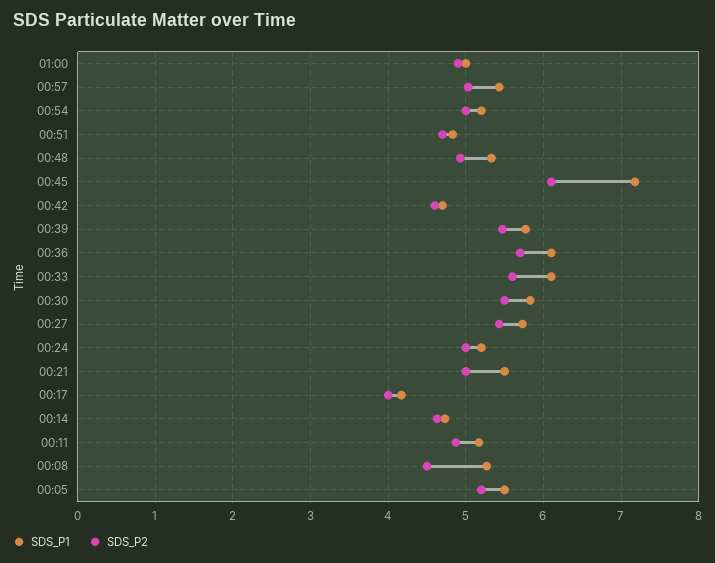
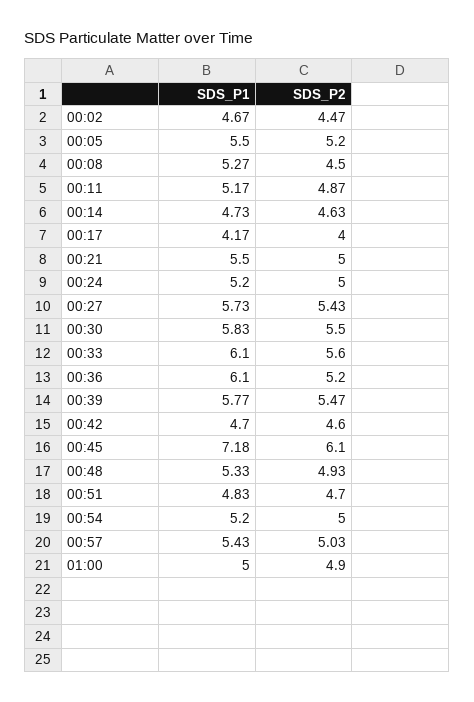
  {
    "SDS_P1": {
      "01:00": 5,
      "00:57": 5.43,
      "00:54": 5.2,
      "00:51": 4.83,
      "00:48": 5.33,
      "00:45": 7.18,
      "00:42": 4.7,
      "00:39": 5.77,
      "00:36": 6.1,
      "00:33": 6.1,
      "00:30": 5.83,
      "00:27": 5.73,
      "00:24": 5.2,
      "00:21": 5.5,
      "00:17": 4.17,
      "00:14": 4.73,
      "00:11": 5.17,
      "00:08": 5.27,
-     "00:05": 5.5
+     "00:05": 5.5,
+     "00:02": 4.67
    },
    "SDS_P2": {
      "01:00": 4.9,
      "00:57": 5.03,
      "00:54": 5,
      "00:51": 4.7,
      "00:48": 4.93,
      "00:45": 6.1,
      "00:42": 4.6,
      "00:39": 5.47,
-     "00:36": 5.7,
+     "00:36": 5.2,
      "00:33": 5.6,
      "00:30": 5.5,
      "00:27": 5.43,
      "00:24": 5,
      "00:21": 5,
      "00:17": 4,
      "00:14": 4.63,
      "00:11": 4.87,
      "00:08": 4.5,
-     "00:05": 5.2
+     "00:05": 5.2,
+     "00:02": 4.47
    }
  }

